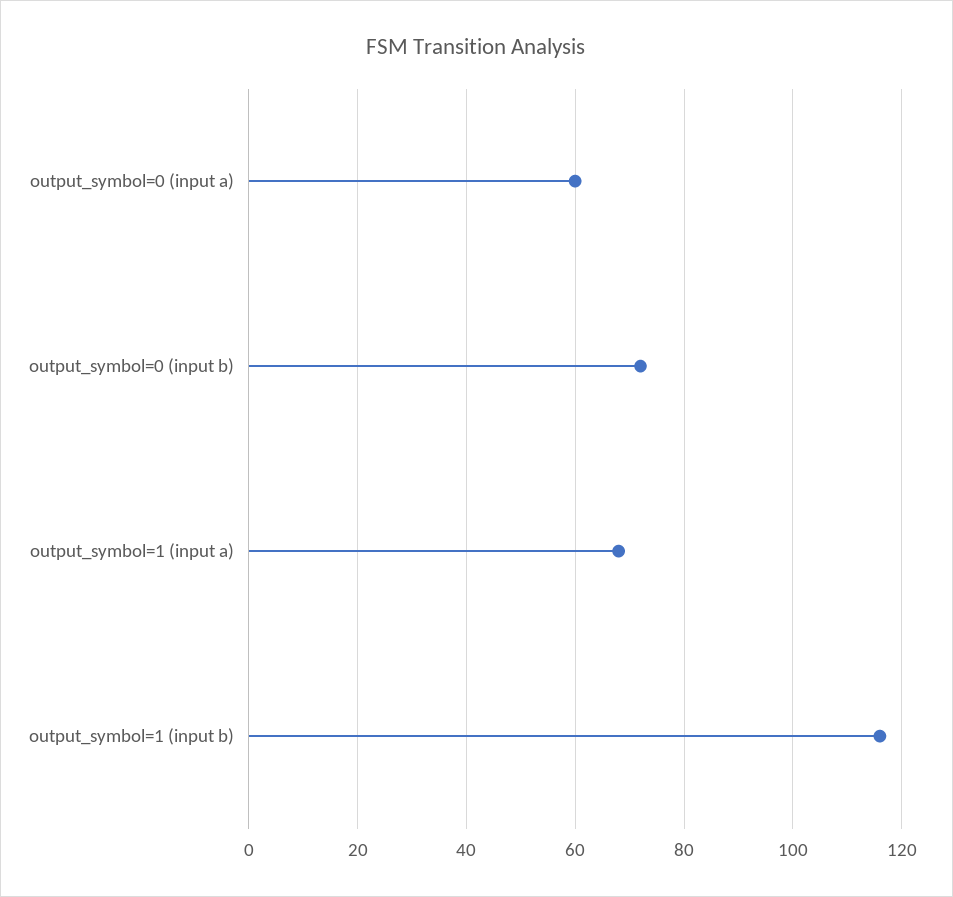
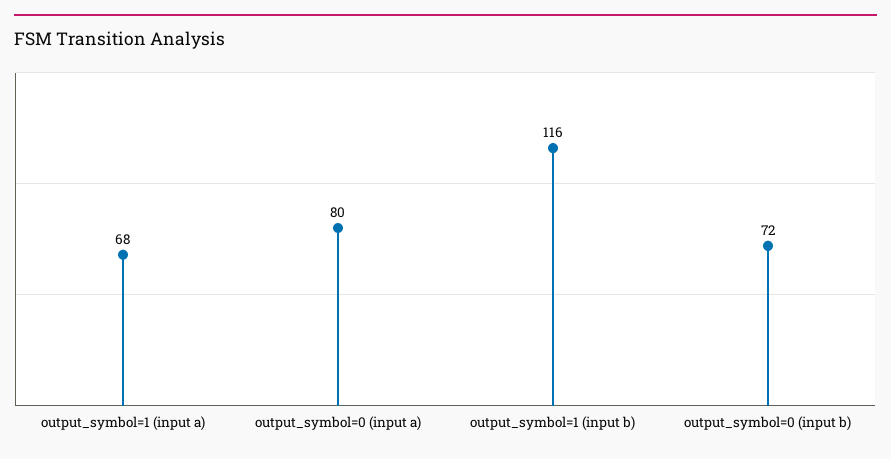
  {
-   "output_symbol=0 (input a)": 60,
+   "output_symbol=0 (input a)": 80,
    "output_symbol=0 (input b)": 72,
    "output_symbol=1 (input a)": 68,
    "output_symbol=1 (input b)": 116
  }

